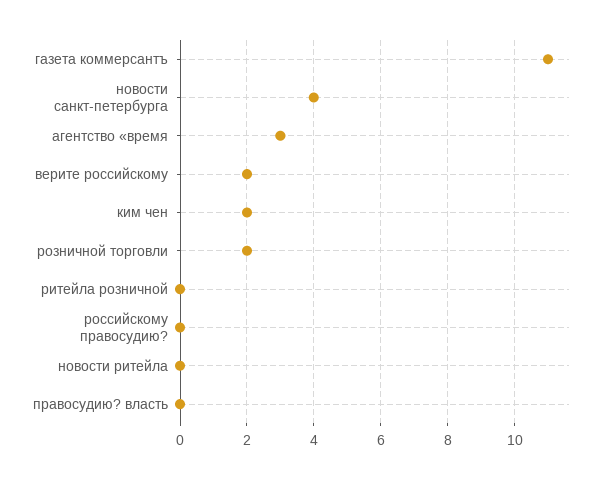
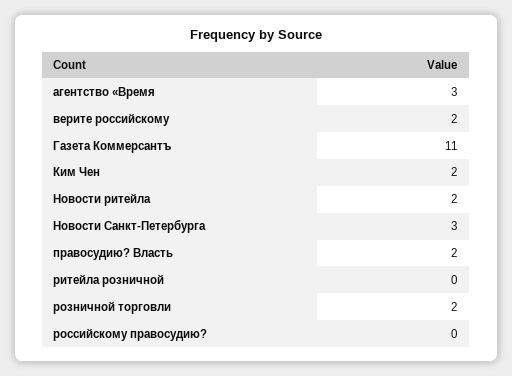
  {
    "газета коммерсантъ": 11,
-   "новости санкт-петербурга": 4,
+   "новости санкт-петербурга": 3,
    "агентство «время": 3,
    "верите российскому": 2,
    "ким чен": 2,
    "розничной торговли": 2,
    "ритейла розничной": 0,
    "российскому правосудию?": 0,
-   "новости ритейла": 0,
+   "новости ритейла": 2,
-   "правосудию? власть": 0
+   "правосудию? власть": 2
  }

